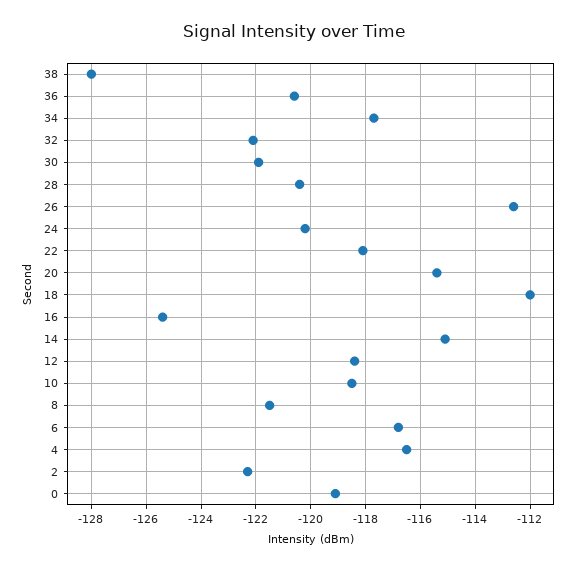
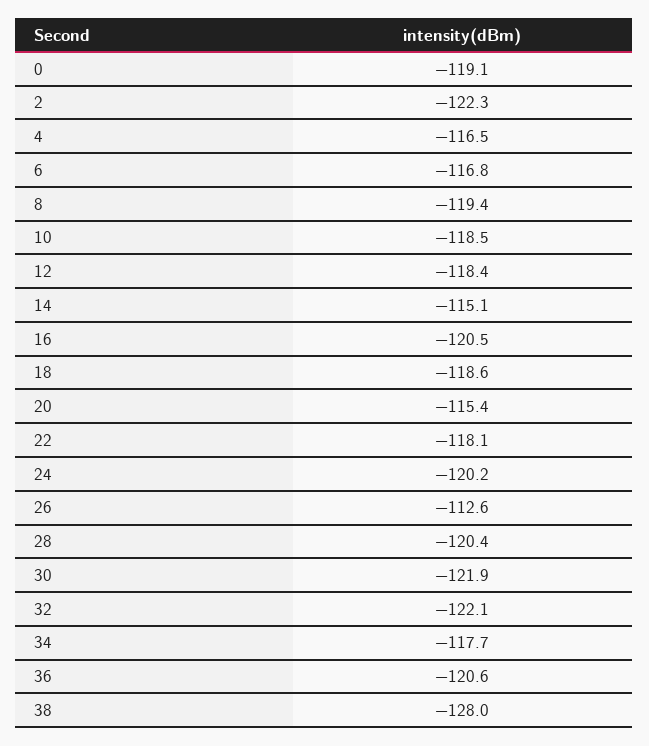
  {
    "38": -128,
    "36": -120.6,
    "34": -117.7,
    "32": -122.1,
    "30": -121.9,
    "28": -120.4,
    "26": -112.6,
    "24": -120.2,
    "22": -118.1,
    "20": -115.4,
-   "18": -112,
+   "18": -118.6,
-   "16": -125.5,
+   "16": -120.5,
    "14": -115.1,
    "12": -118.4,
    "10": -118.5,
-   "8": -121.5,
+   "8": -119.4,
    "6": -116.8,
    "4": -116.5,
    "2": -122.3,
    "0": -119.1
  }

